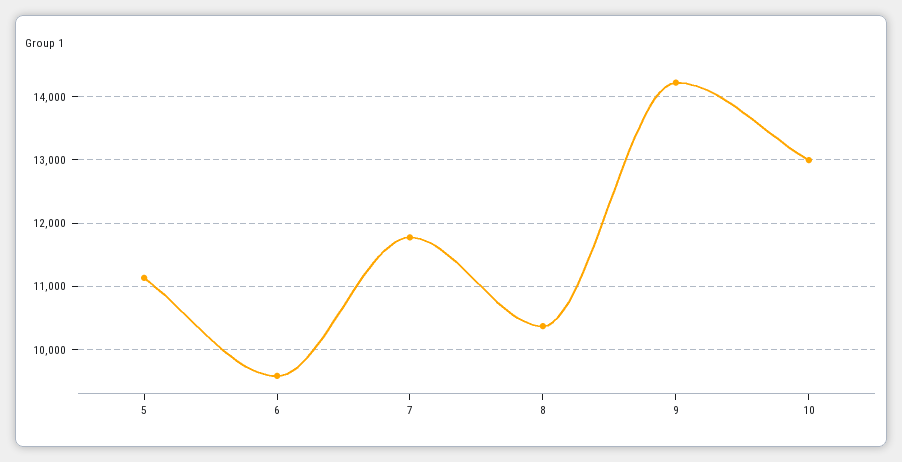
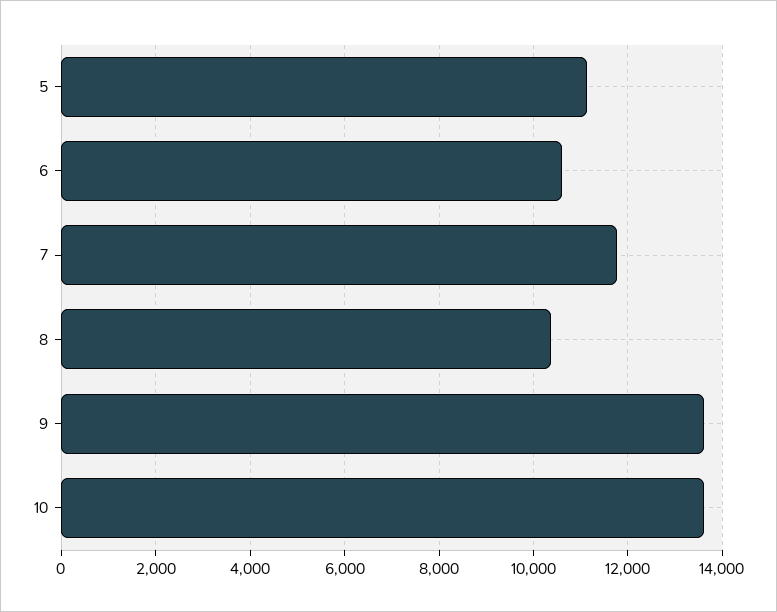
  {
    "5": 11100,
-   "6": 9600,
+   "6": 10600,
    "7": 11800,
    "8": 10400,
-   "9": 14200,
+   "9": 13600,
-   "10": 13000
+   "10": 13600
  }

